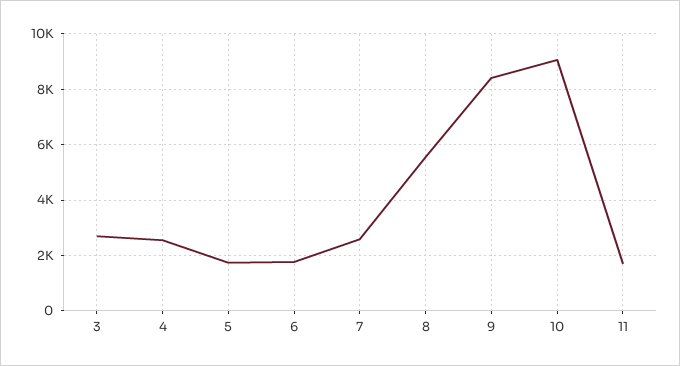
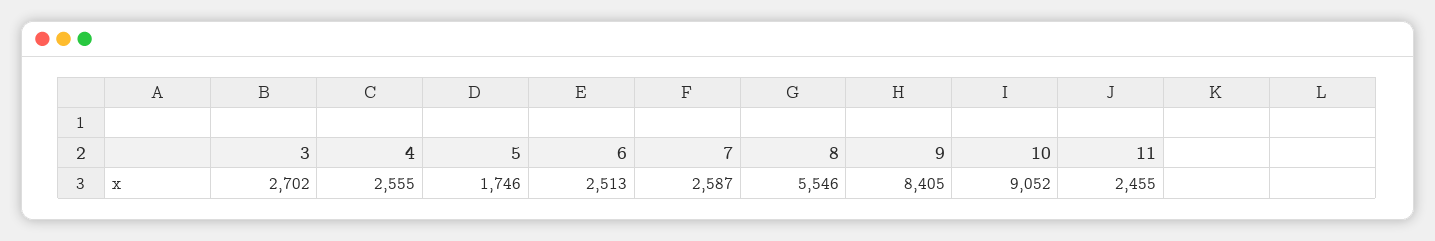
  {
    "3": 2702,
    "4": 2555,
    "5": 1746,
-   "6": 1750,
+   "6": 2513,
    "7": 2587,
    "8": 5546,
    "9": 8405,
    "10": 9052,
-   "11": 1750
+   "11": 2455
  }

